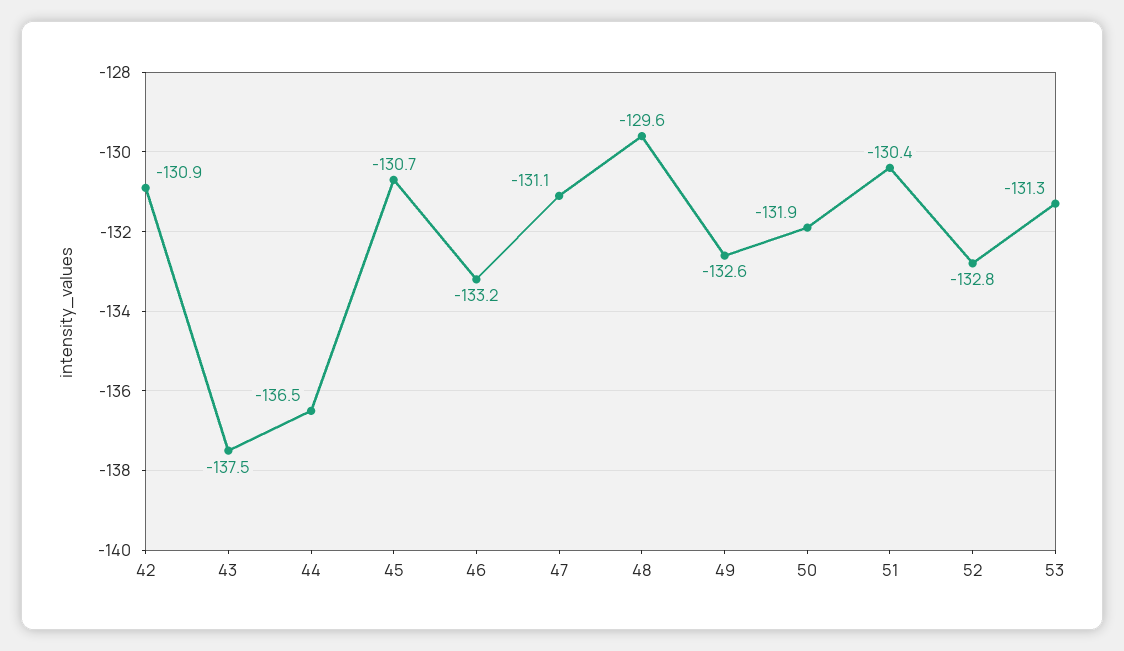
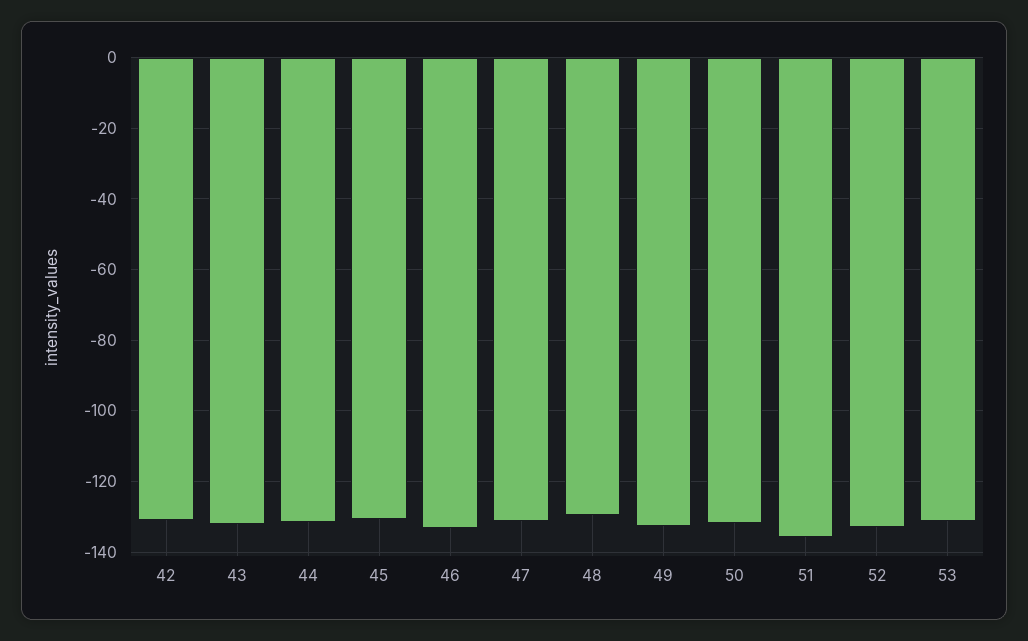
  {
    "42": -130.9,
-   "43": -137.5,
+   "43": -132,
-   "44": -136.5,
+   "44": -132,
    "45": -130.7,
    "46": -133.2,
    "47": -131.1,
    "48": -129.6,
    "49": -132.6,
    "50": -131.9,
-   "51": -130.4,
+   "51": -136,
    "52": -132.8,
    "53": -131.3
  }

